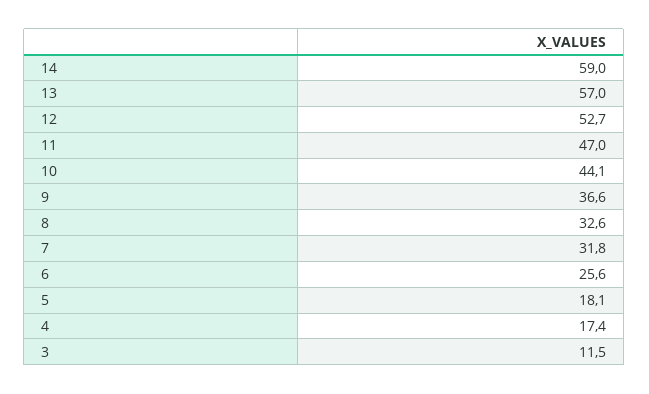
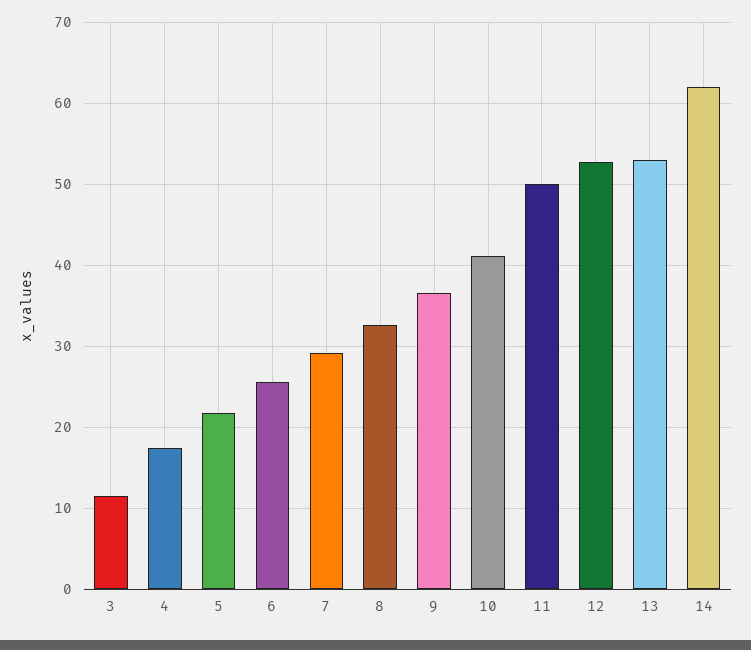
  {
-   "14": 59,
+   "14": 62,
-   "13": 57,
+   "13": 53,
    "12": 52.7,
-   "11": 47,
+   "11": 50,
-   "10": 44.1,
+   "10": 41,
    "9": 36.6,
    "8": 32.6,
-   "7": 31.8,
+   "7": 29,
    "6": 25.6,
-   "5": 18.1,
+   "5": 22,
    "4": 17.4,
    "3": 11.5
  }

